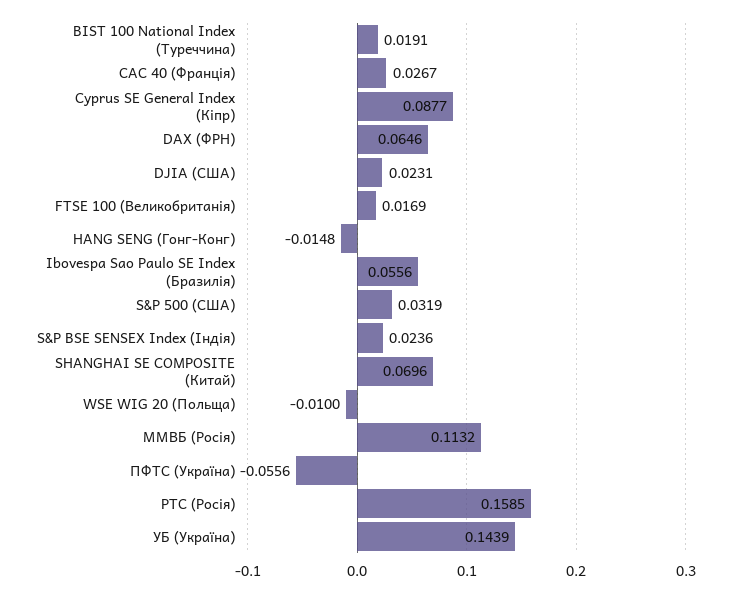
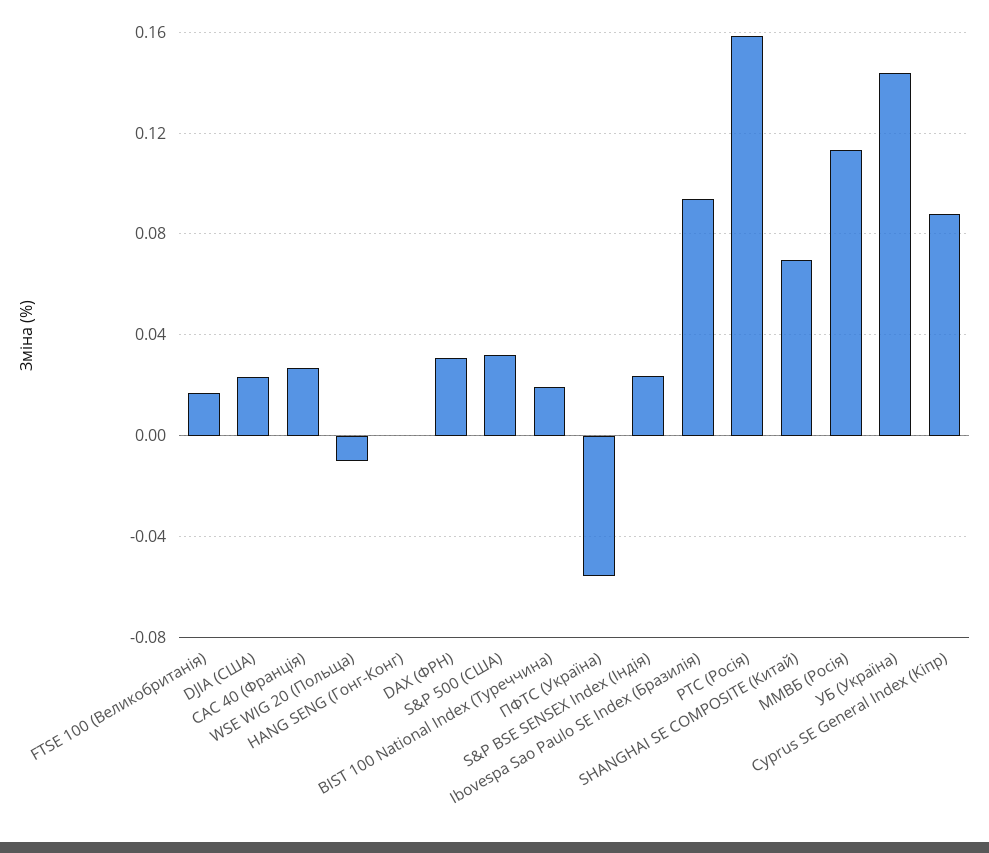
  {
    "BIST 100 National Index (Туреччина)": 0.0191,
    "CAC 40 (Франція)": 0.0267,
    "Cyprus SE General Index (Кіпр)": 0.0877,
-   "DAX (ФРН)": 0.0646,
+   "DAX (ФРН)": 0.03,
    "DJIA (США)": 0.0231,
    "FTSE 100 (Великобританія)": 0.0169,
-   "HANG SENG (Гонг-Конг)": -0.0148,
+   "HANG SENG (Гонг-Конг)": 0,
-   "Ibovespa Sao Paulo SE Index (Бразилія)": 0.0556,
+   "Ibovespa Sao Paulo SE Index (Бразилія)": 0.095,
    "S&P 500 (США)": 0.0319,
    "S&P BSE SENSEX Index (Індія)": 0.0236,
    "SHANGHAI SE COMPOSITE (Китай)": 0.0696,
    "WSE WIG 20 (Польща)": -0.01,
    "ММВБ (Росія)": 0.1132,
    "ПФТС (Україна)": -0.0556,
    "РТС (Росія)": 0.1585,
    "УБ (Україна)": 0.1439
  }

